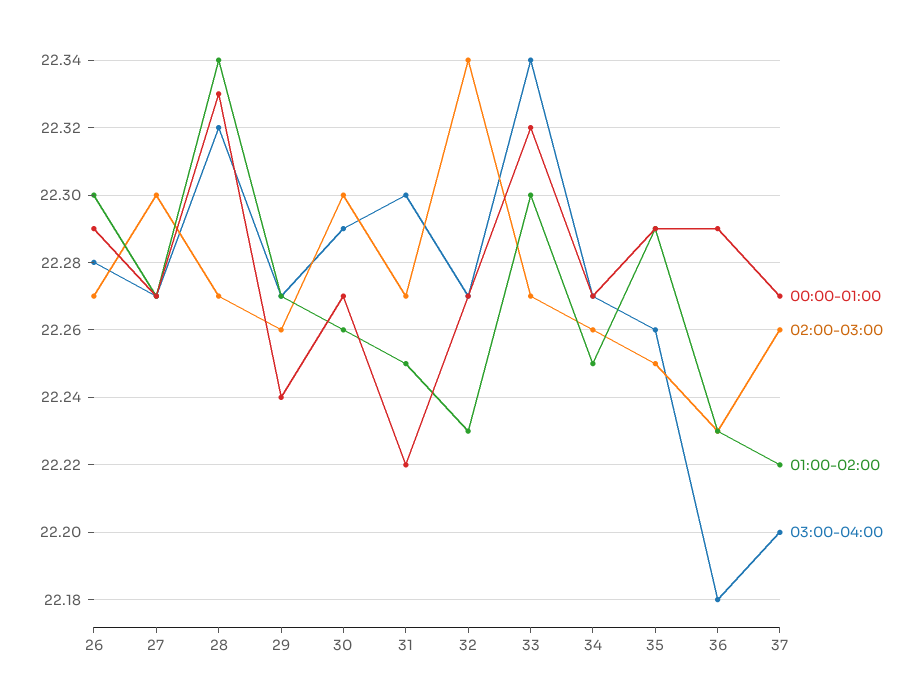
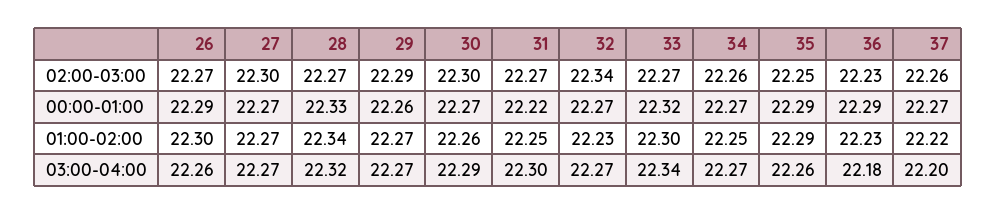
  {
    "00:00-01:00": {
      "26": 22.29,
      "27": 22.27,
      "28": 22.33,
-     "29": 22.24,
+     "29": 22.26,
      "30": 22.27,
      "31": 22.22,
      "32": 22.27,
      "33": 22.32,
      "34": 22.27,
      "35": 22.29,
      "36": 22.29,
      "37": 22.27
    },
    "02:00-03:00": {
      "26": 22.27,
      "27": 22.3,
      "28": 22.27,
-     "29": 22.26,
+     "29": 22.29,
      "30": 22.3,
      "31": 22.27,
      "32": 22.34,
      "33": 22.27,
      "34": 22.26,
      "35": 22.25,
      "36": 22.23,
      "37": 22.26
    },
    "01:00-02:00": {
      "26": 22.3,
      "27": 22.27,
      "28": 22.34,
      "29": 22.27,
      "30": 22.26,
      "31": 22.25,
      "32": 22.23,
      "33": 22.3,
      "34": 22.25,
      "35": 22.29,
      "36": 22.23,
      "37": 22.22
    },
    "03:00-04:00": {
-     "26": 22.28,
+     "26": 22.26,
      "27": 22.27,
      "28": 22.32,
      "29": 22.27,
      "30": 22.29,
      "31": 22.3,
      "32": 22.27,
      "33": 22.34,
      "34": 22.27,
      "35": 22.26,
      "36": 22.18,
      "37": 22.2
    }
  }

